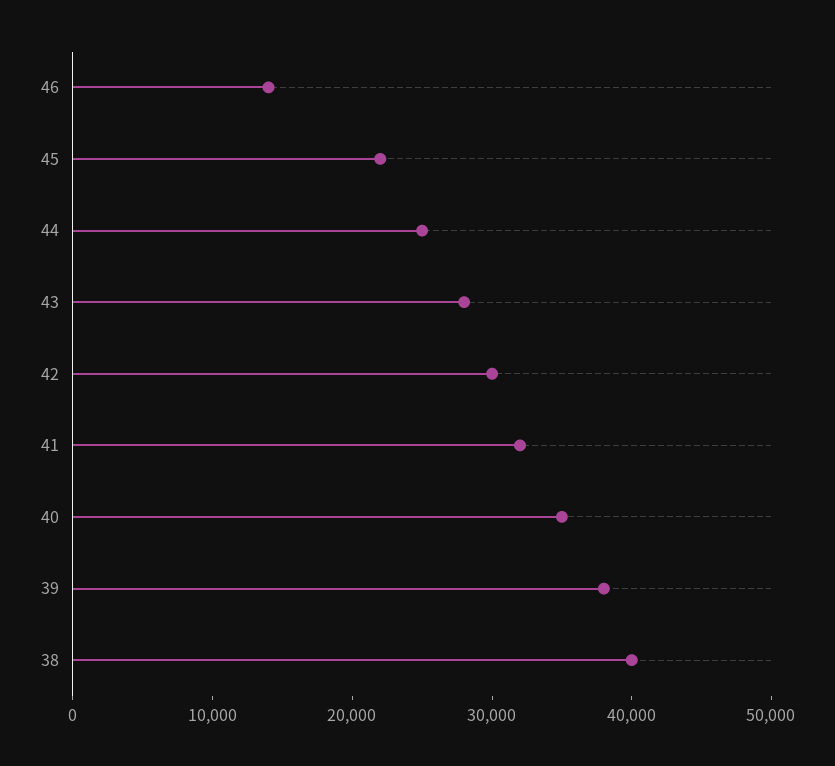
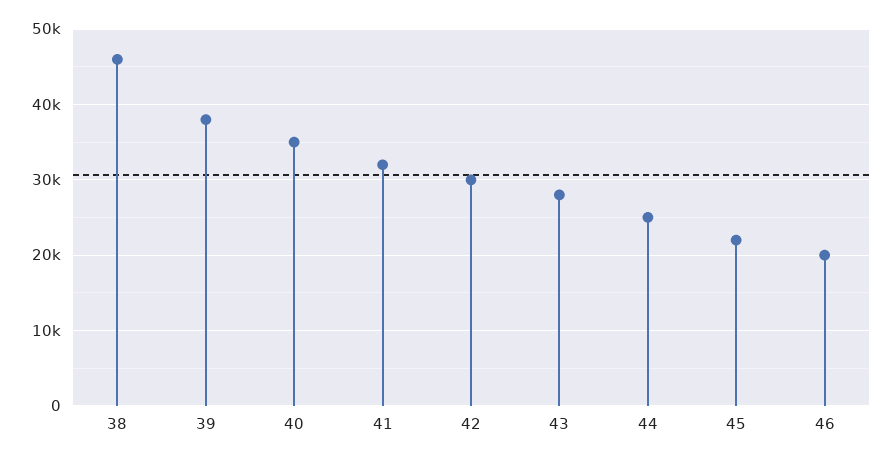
  {
-   "46": 14000,
+   "46": 20000,
    "45": 22000,
    "44": 25000,
    "43": 28000,
    "42": 30000,
    "41": 32000,
    "40": 35000,
    "39": 38000,
-   "38": 40000
+   "38": 46000
  }

